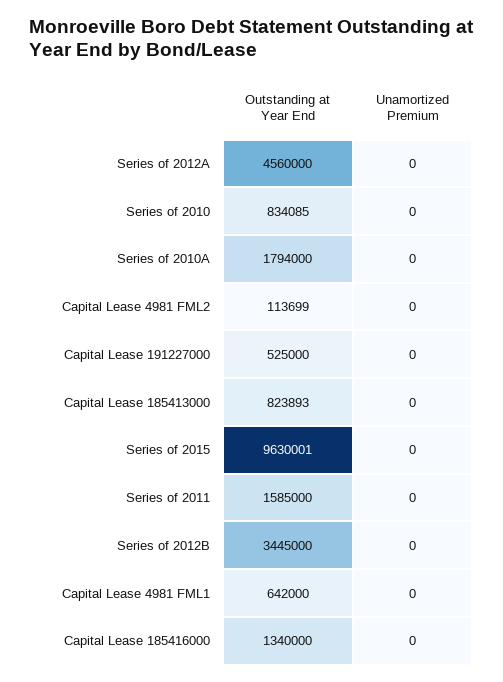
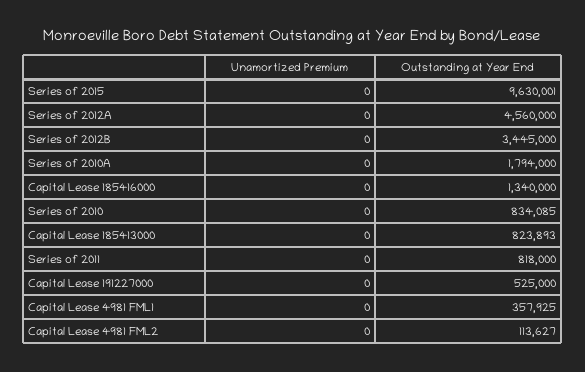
  {
    "Outstanding at Year End": {
      "Series of 2012A": 4560000,
      "Series of 2010": 834085,
      "Series of 2010A": 1794000,
-     "Capital Lease 4981 FML2": 113699,
+     "Capital Lease 4981 FML2": 113627,
      "Capital Lease 191227000": 525000,
      "Capital Lease 185413000": 823893,
      "Series of 2015": 9630001,
-     "Series of 2011": 1585000,
+     "Series of 2011": 818000,
      "Series of 2012B": 3445000,
-     "Capital Lease 4981 FML1": 642000,
+     "Capital Lease 4981 FML1": 357925,
      "Capital Lease 185416000": 1340000
    },
    "Unamortized Premium": {
      "Series of 2012A": 0,
      "Series of 2010": 0,
      "Series of 2010A": 0,
      "Capital Lease 4981 FML2": 0,
      "Capital Lease 191227000": 0,
      "Capital Lease 185413000": 0,
      "Series of 2015": 0,
      "Series of 2011": 0,
      "Series of 2012B": 0,
      "Capital Lease 4981 FML1": 0,
      "Capital Lease 185416000": 0
    }
  }

